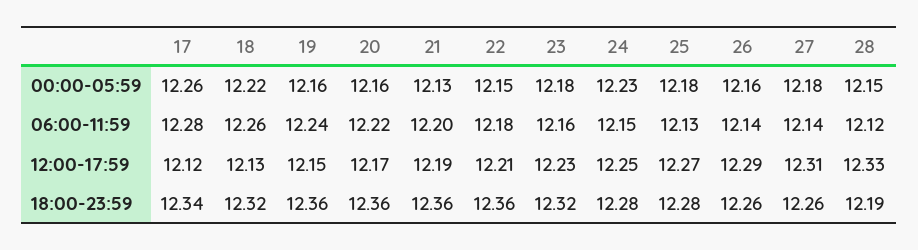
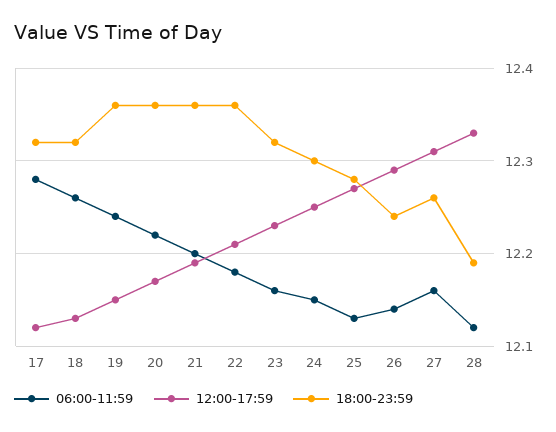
  {
-   "00:00-05:59": {
-     "17": 12.26,
-     "18": 12.22,
-     "19": 12.16,
-     "20": 12.16,
-     "21": 12.13,
-     "22": 12.15,
-     "23": 12.18,
-     "24": 12.23,
-     "25": 12.18,
-     "26": 12.16,
-     "27": 12.18,
-     "28": 12.15
-   },
    "06:00-11:59": {
      "17": 12.28,
      "18": 12.26,
      "19": 12.24,
      "20": 12.22,
      "21": 12.2,
      "22": 12.18,
      "23": 12.16,
      "24": 12.15,
      "25": 12.13,
      "26": 12.14,
-     "27": 12.14,
+     "27": 12.16,
      "28": 12.12
    },
    "12:00-17:59": {
      "17": 12.12,
      "18": 12.13,
      "19": 12.15,
      "20": 12.17,
      "21": 12.19,
      "22": 12.21,
      "23": 12.23,
      "24": 12.25,
      "25": 12.27,
      "26": 12.29,
      "27": 12.31,
      "28": 12.33
    },
    "18:00-23:59": {
-     "17": 12.34,
+     "17": 12.32,
      "18": 12.32,
      "19": 12.36,
      "20": 12.36,
      "21": 12.36,
      "22": 12.36,
      "23": 12.32,
-     "24": 12.28,
+     "24": 12.3,
      "25": 12.28,
-     "26": 12.26,
+     "26": 12.24,
      "27": 12.26,
      "28": 12.19
    }
  }

